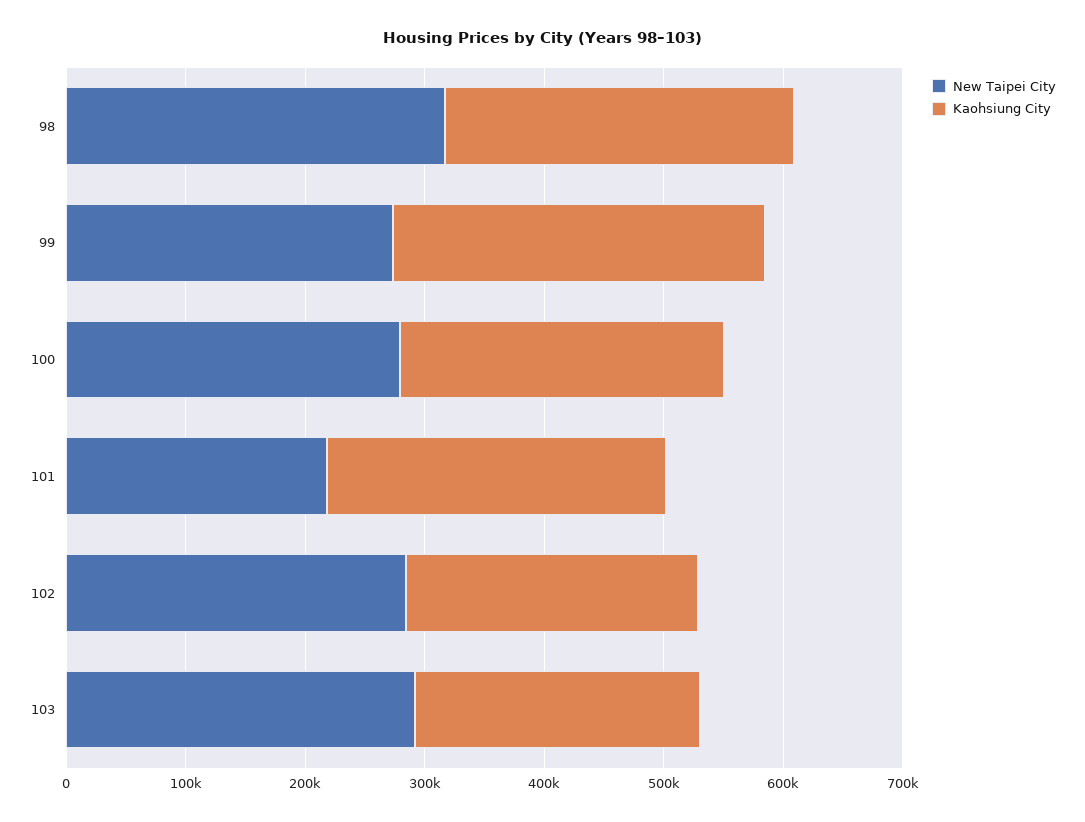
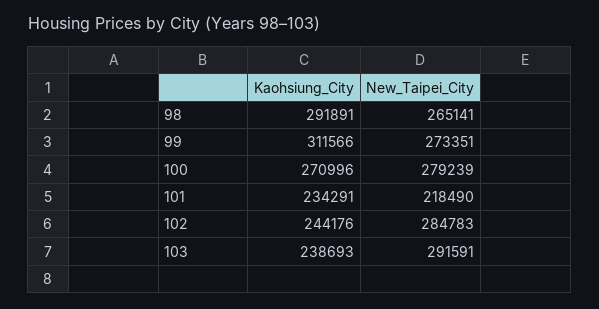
  {
    "New Taipei City": {
-     "98": 320000,
+     "98": 265141,
      "99": 273351,
      "100": 279239,
      "101": 218490,
      "102": 284783,
      "103": 291591
    },
    "Kaohsiung City": {
      "98": 291891,
      "99": 311566,
      "100": 270996,
-     "101": 280000,
+     "101": 234291,
      "102": 244176,
      "103": 238693
    }
  }

